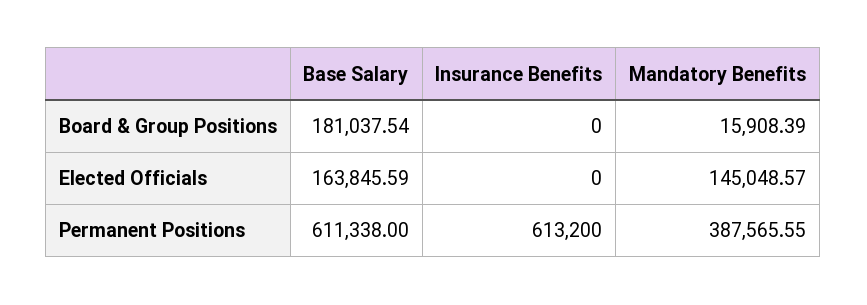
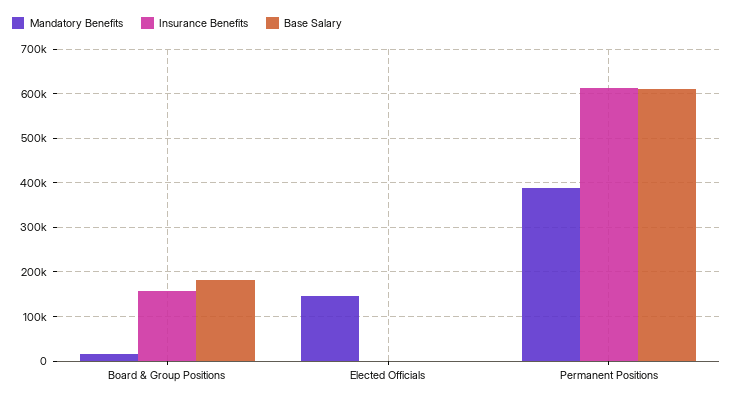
  {
    "Base Salary": {
      "Board & Group Positions": 181037.54,
-     "Elected Officials": 163845.59,
+     "Elected Officials": 0,
      "Permanent Positions": 611338
    },
    "Insurance Benefits": {
-     "Board & Group Positions": 0,
+     "Board & Group Positions": 160000,
      "Elected Officials": 0,
      "Permanent Positions": 613200
    },
    "Mandatory Benefits": {
      "Board & Group Positions": 15908.39,
      "Elected Officials": 145048.57,
      "Permanent Positions": 387565.55
    }
  }

